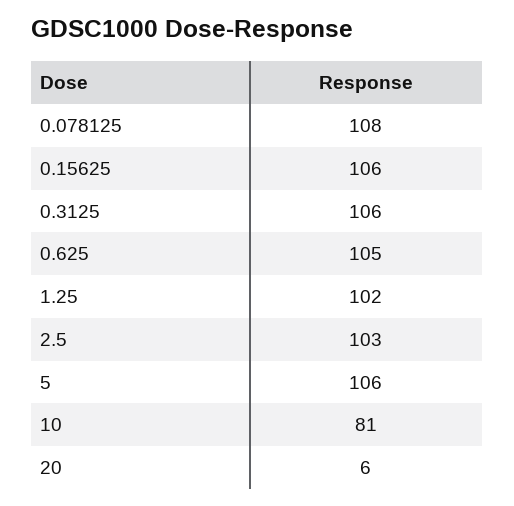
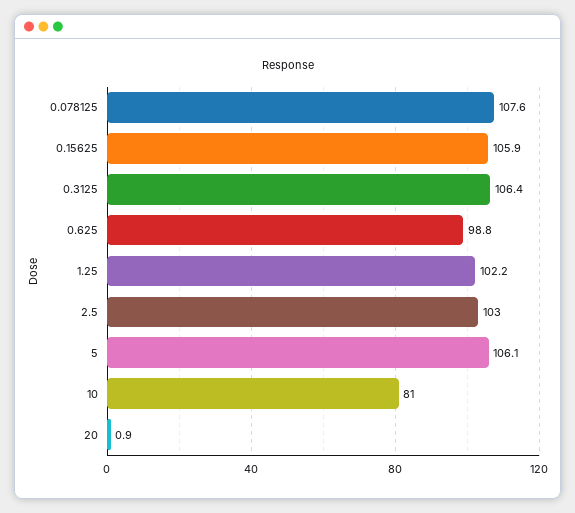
  {
    "0.078125": 107.6,
    "0.15625": 105.9,
    "0.3125": 106.4,
-   "0.625": 105,
+   "0.625": 98.8,
    "1.25": 102.2,
    "2.5": 103,
    "5": 106.1,
    "10": 81,
-   "20": 6
+   "20": 0.9
  }

